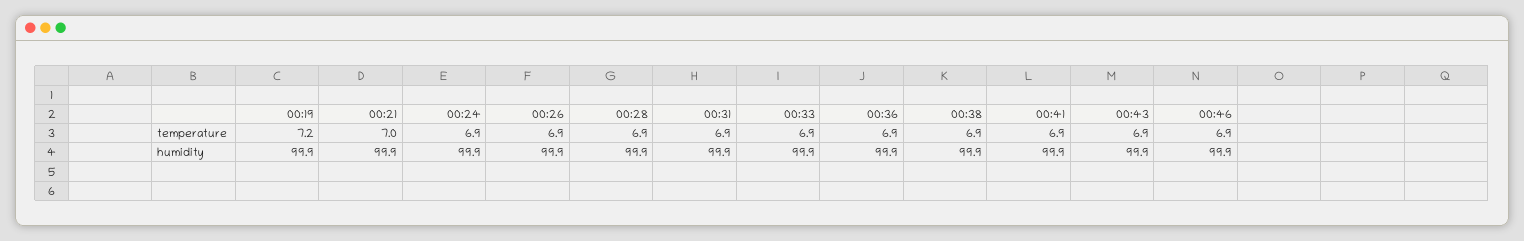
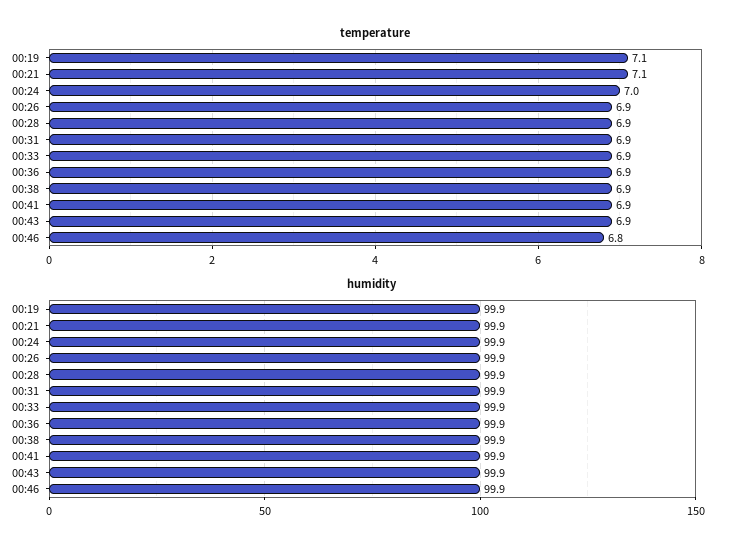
  {
    "temperature": {
-     "00:19": 7.2,
+     "00:19": 7.1,
-     "00:21": 7,
+     "00:21": 7.1,
-     "00:24": 6.9,
+     "00:24": 7,
      "00:26": 6.9,
      "00:28": 6.9,
      "00:31": 6.9,
      "00:33": 6.9,
      "00:36": 6.9,
      "00:38": 6.9,
      "00:41": 6.9,
      "00:43": 6.9,
-     "00:46": 6.9
+     "00:46": 6.8
    },
    "humidity": {
      "00:19": 99.9,
      "00:21": 99.9,
      "00:24": 99.9,
      "00:26": 99.9,
      "00:28": 99.9,
      "00:31": 99.9,
      "00:33": 99.9,
      "00:36": 99.9,
      "00:38": 99.9,
      "00:41": 99.9,
      "00:43": 99.9,
      "00:46": 99.9
    }
  }

